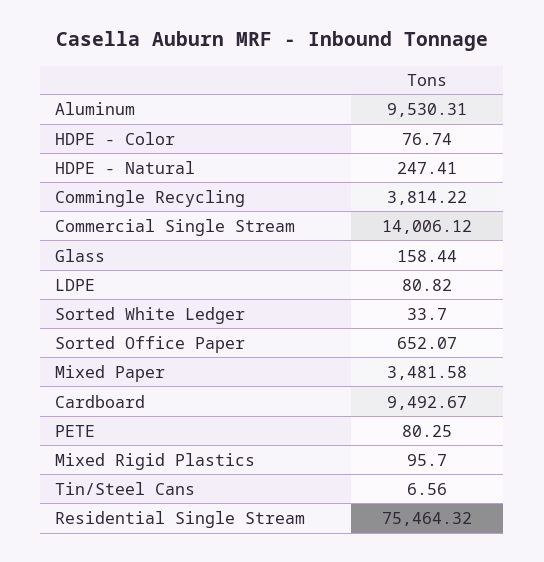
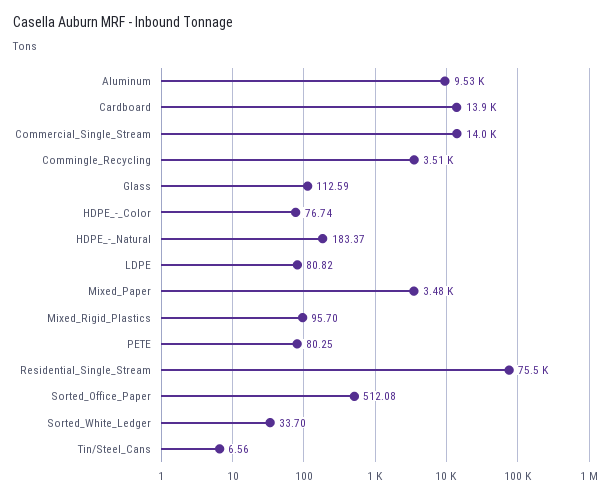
  {
    "Aluminum": 9530.31,
    "HDPE - Color": 76.74,
-   "HDPE - Natural": 247.41,
+   "HDPE - Natural": 183.37,
-   "Commingle Recycling": 3814.22,
+   "Commingle Recycling": 3510,
    "Commercial Single Stream": 14006.12,
-   "Glass": 158.44,
+   "Glass": 112.59,
    "LDPE": 80.82,
    "Sorted White Ledger": 33.7,
-   "Sorted Office Paper": 652.07,
+   "Sorted Office Paper": 512.08,
    "Mixed Paper": 3481.58,
-   "Cardboard": 9492.67,
+   "Cardboard": 13900,
    "PETE": 80.25,
    "Mixed Rigid Plastics": 95.7,
    "Tin/Steel Cans": 6.56,
    "Residential Single Stream": 75464.32
  }

